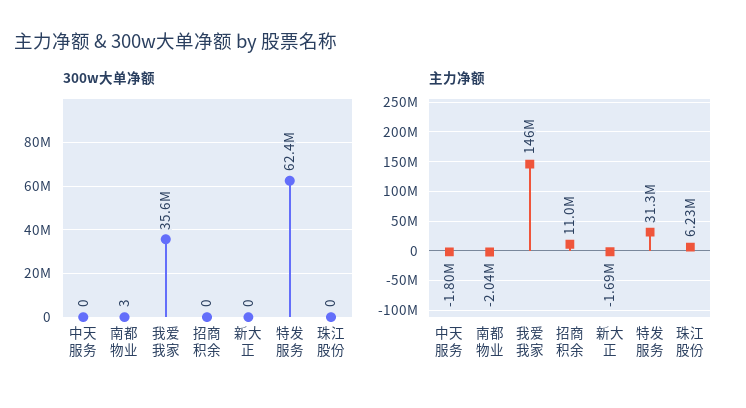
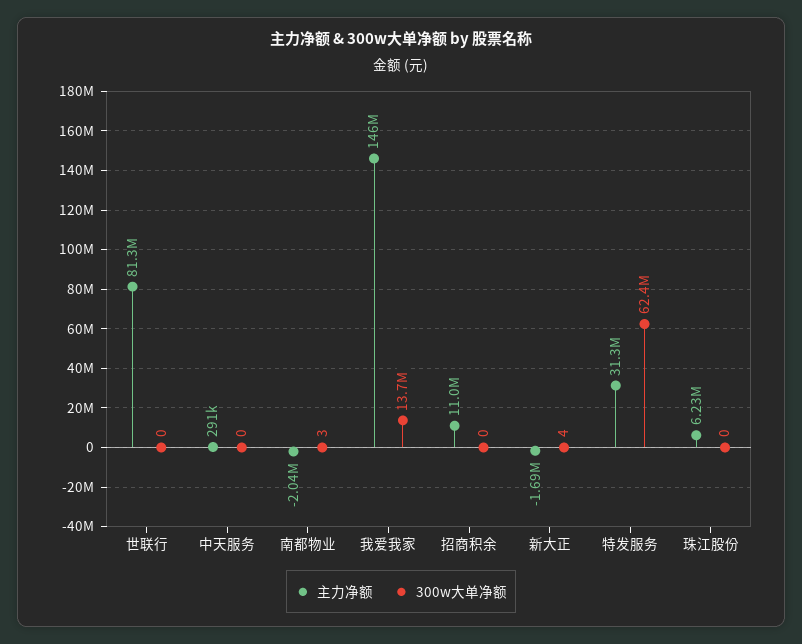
  {
    "300w大单净额": {
      "中天服务": 0,
      "南都物业": 3,
-     "我爱我家": 35600000,
+     "我爱我家": 13700000,
      "招商积余": 0,
-     "新大正": 0,
+     "新大正": 4,
      "特发服务": 62400000,
-     "珠江股份": 0
+     "珠江股份": 0,
+     "世联行": 0
    },
    "主力净额": {
-     "中天服务": -1800000,
+     "中天服务": 291000,
      "南都物业": -2040000,
      "我爱我家": 146000000,
      "招商积余": 11000000,
      "新大正": -1690000,
      "特发服务": 31300000,
-     "珠江股份": 6230000
+     "珠江股份": 6230000,
+     "世联行": 81300000
    }
  }

